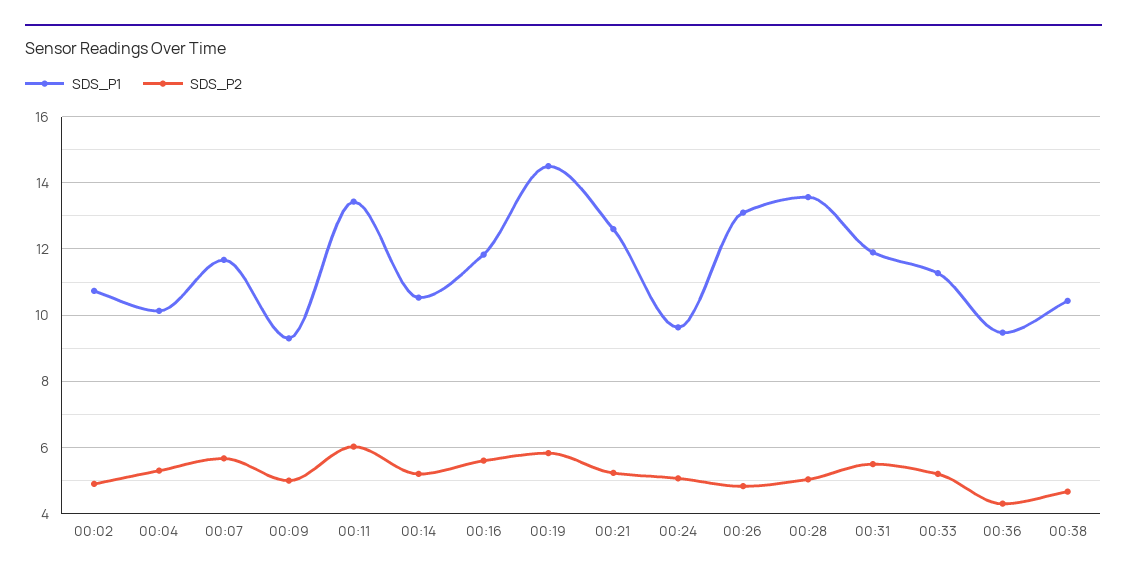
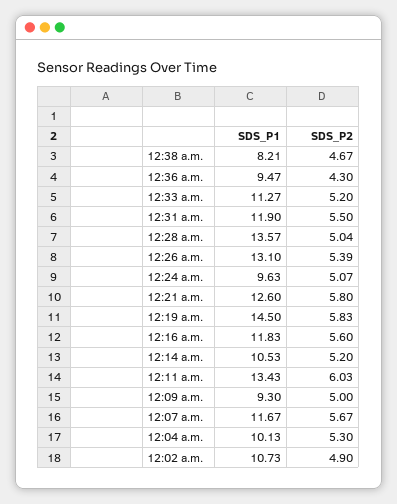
  {
    "SDS_P1": {
      "00:02": 10.73,
      "00:04": 10.13,
      "00:07": 11.67,
      "00:09": 9.3,
      "00:11": 13.43,
      "00:14": 10.53,
      "00:16": 11.83,
      "00:19": 14.5,
      "00:21": 12.6,
      "00:24": 9.63,
      "00:26": 13.1,
      "00:28": 13.57,
      "00:31": 11.9,
      "00:33": 11.27,
      "00:36": 9.47,
-     "00:38": 10.4
+     "00:38": 8.21
    },
    "SDS_P2": {
      "00:02": 4.9,
      "00:04": 5.3,
      "00:07": 5.67,
      "00:09": 5,
      "00:11": 6.03,
      "00:14": 5.2,
      "00:16": 5.6,
      "00:19": 5.83,
-     "00:21": 5.2,
+     "00:21": 5.8,
      "00:24": 5.07,
-     "00:26": 4.8,
+     "00:26": 5.39,
      "00:28": 5.04,
      "00:31": 5.5,
      "00:33": 5.2,
      "00:36": 4.3,
      "00:38": 4.67
    }
  }

